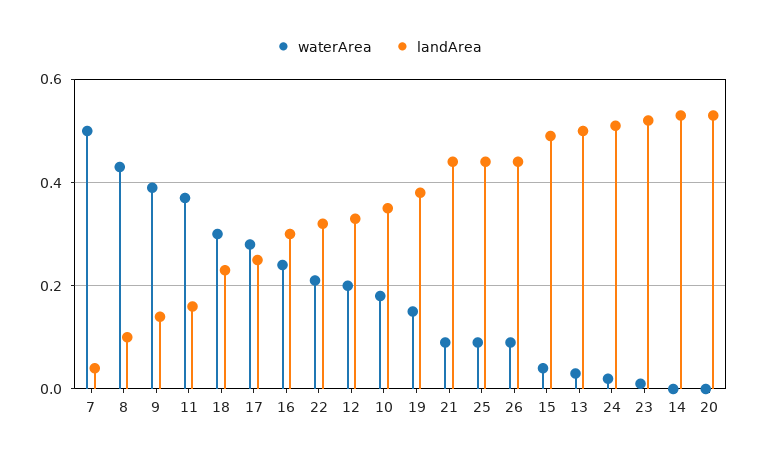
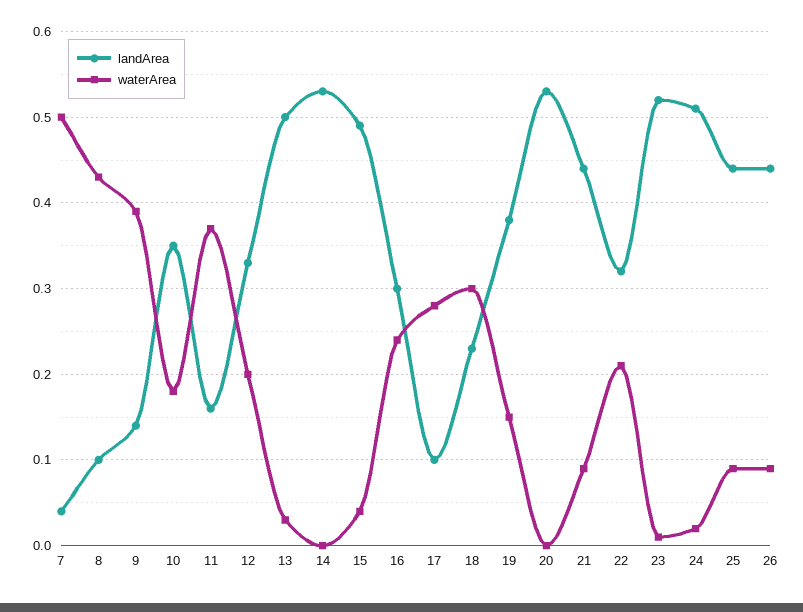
  {
    "waterArea": {
      "7": 0.5,
      "8": 0.43,
      "9": 0.39,
      "11": 0.37,
      "18": 0.3,
      "17": 0.28,
      "16": 0.24,
      "22": 0.21,
      "12": 0.2,
      "10": 0.18,
      "19": 0.15,
      "21": 0.09,
      "25": 0.09,
      "26": 0.09,
      "15": 0.04,
      "13": 0.03,
      "24": 0.02,
      "23": 0.01,
      "14": 0,
      "20": 0
    },
    "landArea": {
      "7": 0.04,
      "8": 0.1,
      "9": 0.14,
      "11": 0.16,
      "18": 0.23,
-     "17": 0.25,
+     "17": 0.1,
      "16": 0.3,
      "22": 0.32,
      "12": 0.33,
      "10": 0.35,
      "19": 0.38,
      "21": 0.44,
      "25": 0.44,
      "26": 0.44,
      "15": 0.49,
      "13": 0.5,
      "24": 0.51,
      "23": 0.52,
      "14": 0.53,
      "20": 0.53
    }
  }

